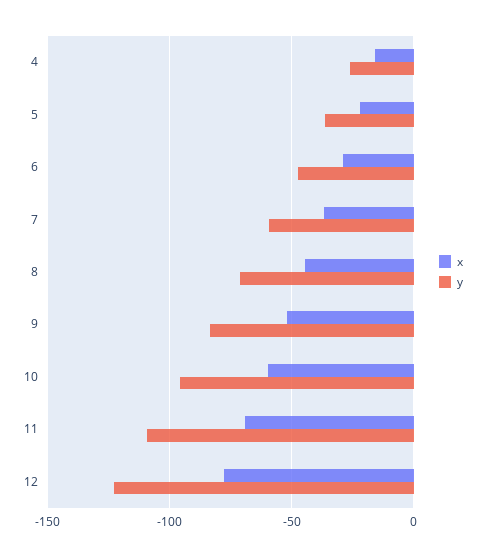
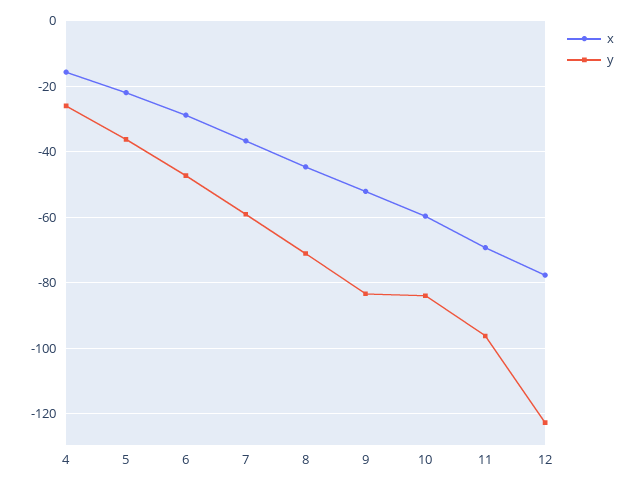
  {
    "x": {
      "4": -16,
      "5": -22,
      "6": -28,
      "7": -36,
      "8": -44,
      "9": -52,
      "10": -60,
      "11": -70,
      "12": -78
    },
    "y": {
      "4": -26,
      "5": -36,
      "6": -48,
      "7": -60,
      "8": -72,
      "9": -84,
-     "10": -95,
+     "10": -84,
-     "11": -110,
+     "11": -96,
      "12": -122
    }
  }

